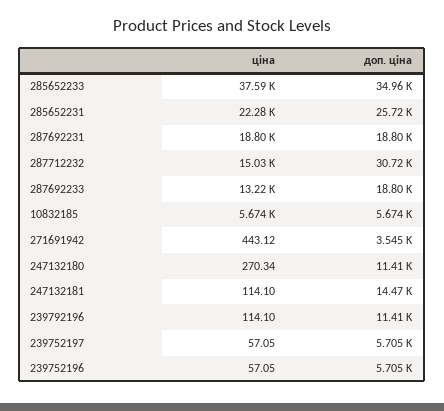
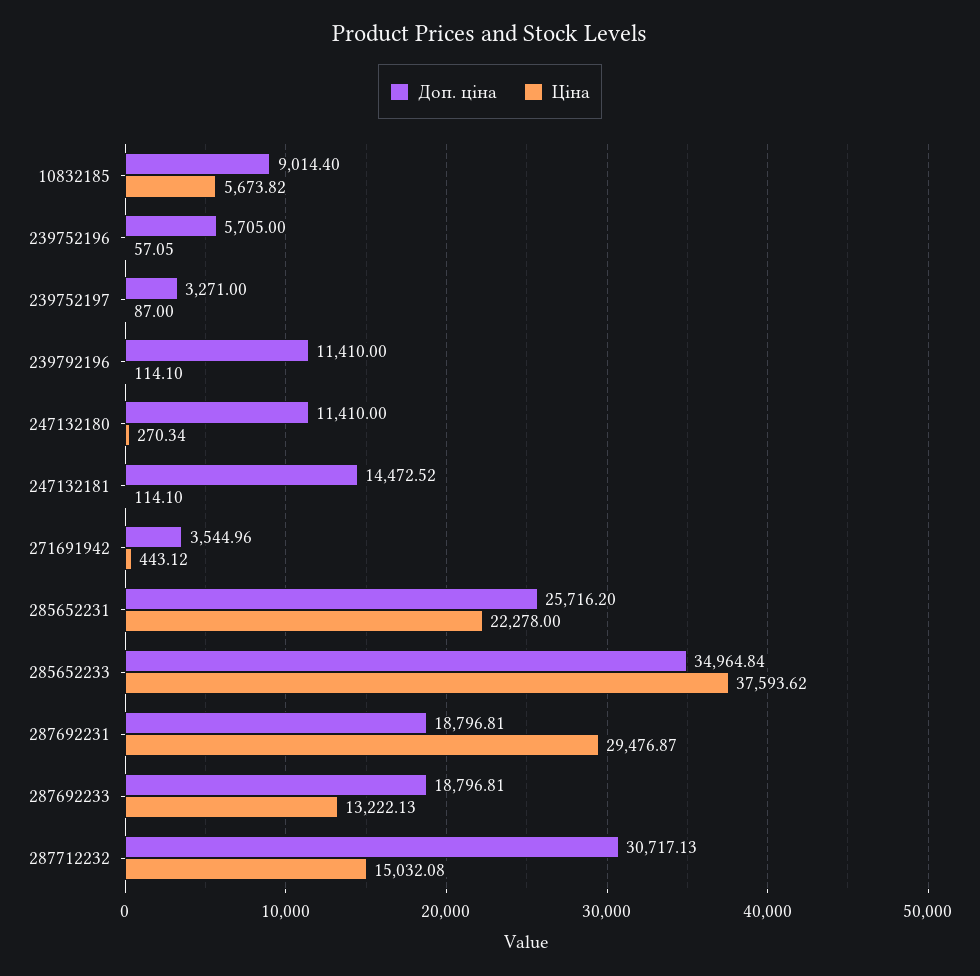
  {
    "ціна": {
      "285652233": 37593.62,
      "285652231": 22278,
-     "287692231": 18800,
+     "287692231": 29476.87,
      "287712232": 15032.08,
      "287692233": 13222.13,
      "10832185": 5673.82,
      "271691942": 443.12,
      "247132180": 270.34,
      "247132181": 114.1,
      "239792196": 114.1,
-     "239752197": 57.05,
+     "239752197": 87,
      "239752196": 57.05
    },
    "доп. ціна": {
      "285652233": 34964.84,
      "285652231": 25716.2,
      "287692231": 18796.81,
      "287712232": 30717.13,
      "287692233": 18796.81,
-     "10832185": 5674,
+     "10832185": 9014.4,
      "271691942": 3544.96,
      "247132180": 11410,
      "247132181": 14472.52,
      "239792196": 11410,
-     "239752197": 5705,
+     "239752197": 3271,
      "239752196": 5705
    }
  }

